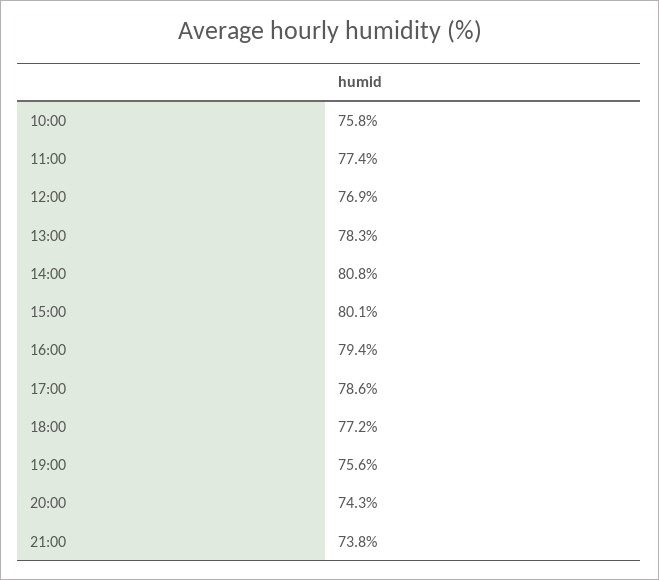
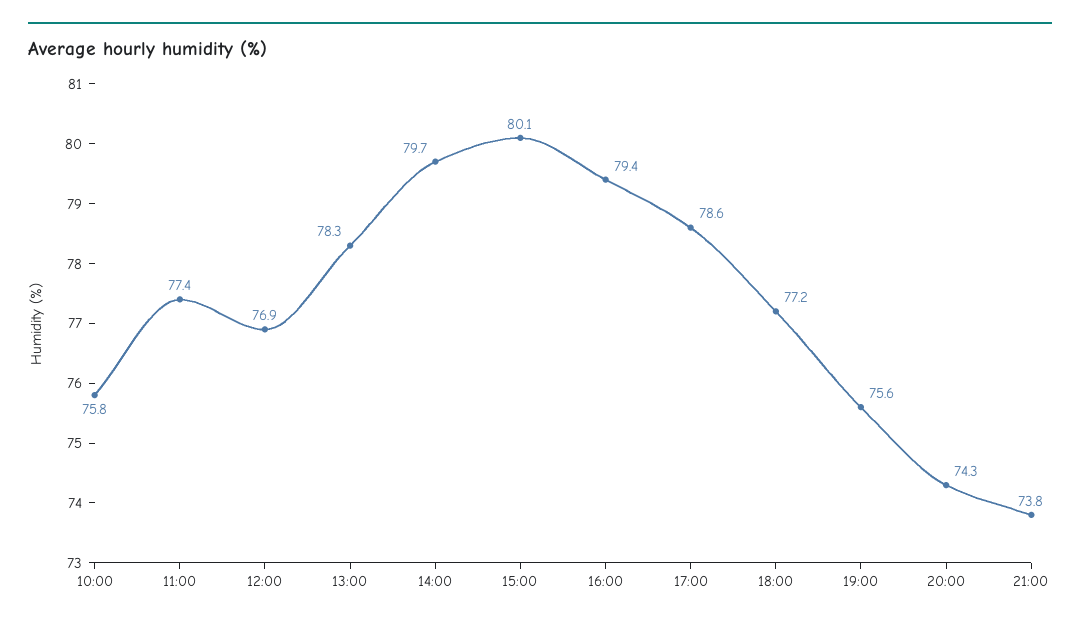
  {
    "10:00": 75.8,
    "11:00": 77.4,
    "12:00": 76.9,
    "13:00": 78.3,
-   "14:00": 80.8,
+   "14:00": 79.7,
    "15:00": 80.1,
    "16:00": 79.4,
    "17:00": 78.6,
    "18:00": 77.2,
    "19:00": 75.6,
    "20:00": 74.3,
    "21:00": 73.8
  }

